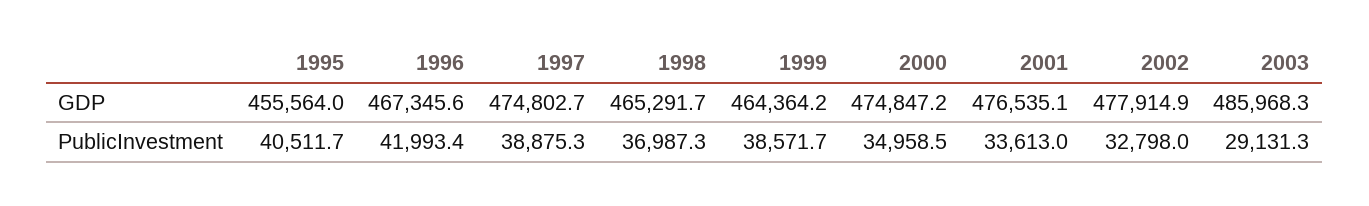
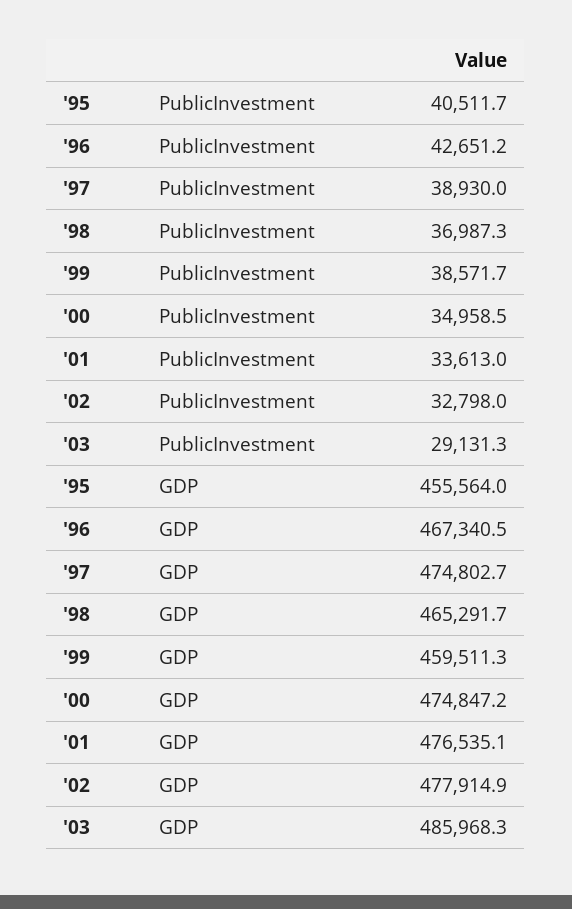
  {
    "1995": {
      "GDP": 455564,
      "PublicInvestment": 40511.7
    },
    "1996": {
-     "GDP": 467345.6,
+     "GDP": 467340.5,
-     "PublicInvestment": 41993.4
+     "PublicInvestment": 42651.2
    },
    "1997": {
      "GDP": 474802.7,
-     "PublicInvestment": 38875.3
+     "PublicInvestment": 38930
    },
    "1998": {
      "GDP": 465291.7,
      "PublicInvestment": 36987.3
    },
    "1999": {
-     "GDP": 464364.2,
+     "GDP": 459511.3,
      "PublicInvestment": 38571.7
    },
    "2000": {
      "GDP": 474847.2,
      "PublicInvestment": 34958.5
    },
    "2001": {
      "GDP": 476535.1,
      "PublicInvestment": 33613
    },
    "2002": {
      "GDP": 477914.9,
      "PublicInvestment": 32798
    },
    "2003": {
      "GDP": 485968.3,
      "PublicInvestment": 29131.3
    }
  }

